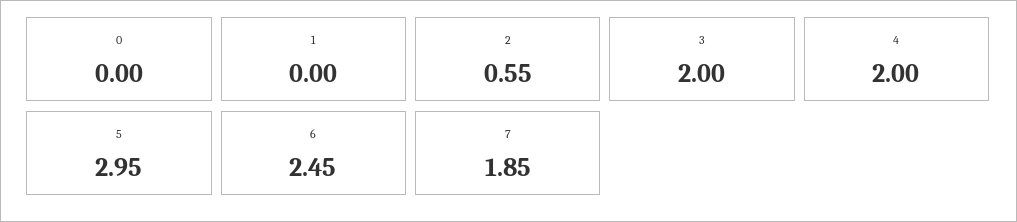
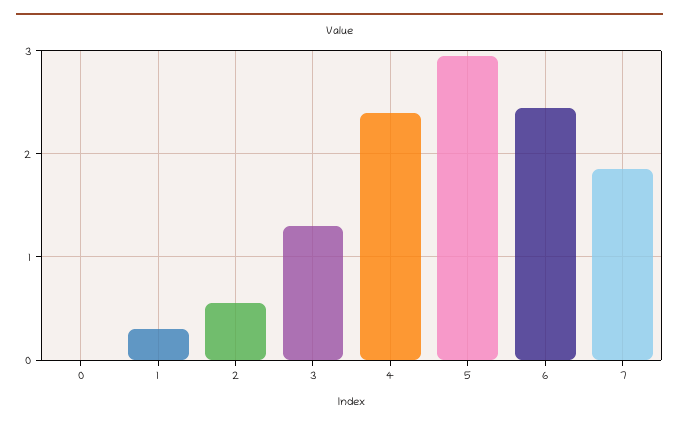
  {
    "0": 0,
-   "1": 0,
+   "1": 0.3,
    "2": 0.55,
-   "3": 2,
+   "3": 1.3,
-   "4": 2,
+   "4": 2.4,
    "5": 2.95,
    "6": 2.45,
    "7": 1.85
  }

